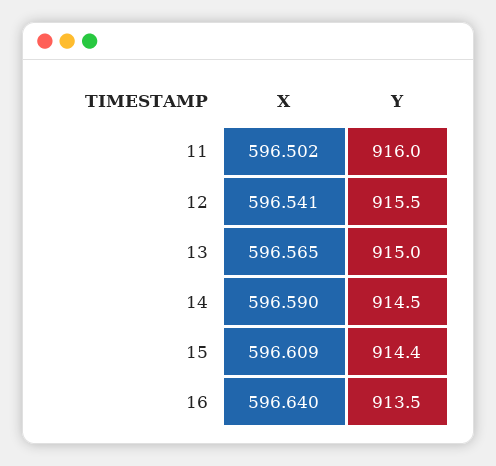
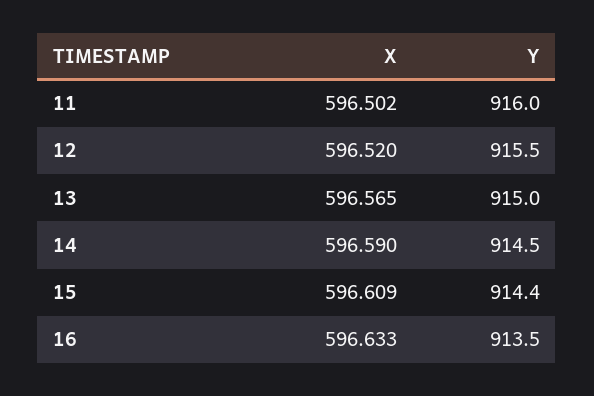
  {
    "X": {
      "11": 596.502,
-     "12": 596.541,
+     "12": 596.52,
      "13": 596.565,
      "14": 596.59,
      "15": 596.609,
-     "16": 596.64
+     "16": 596.633
    },
    "Y": {
      "11": 916,
      "12": 915.5,
      "13": 915,
      "14": 914.5,
      "15": 914.4,
      "16": 913.5
    }
  }

